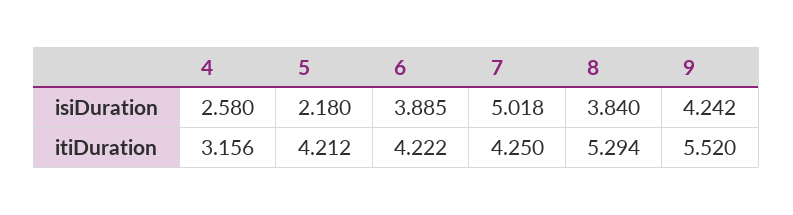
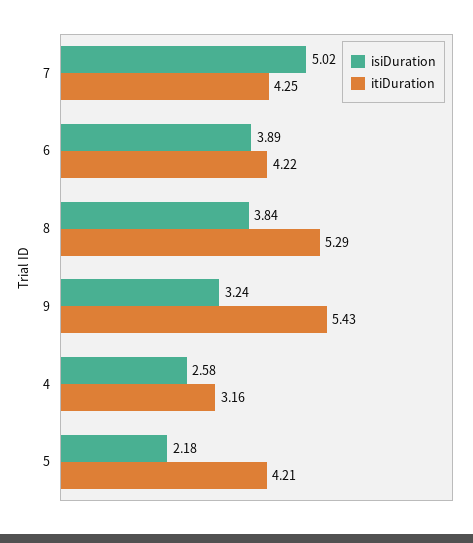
  {
    "isiDuration": {
      "4": 2.58,
      "5": 2.18,
      "6": 3.885,
      "7": 5.018,
      "8": 3.84,
-     "9": 4.242
+     "9": 3.24
    },
    "itiDuration": {
      "4": 3.156,
      "5": 4.212,
      "6": 4.222,
      "7": 4.25,
      "8": 5.294,
-     "9": 5.52
+     "9": 5.43
    }
  }

